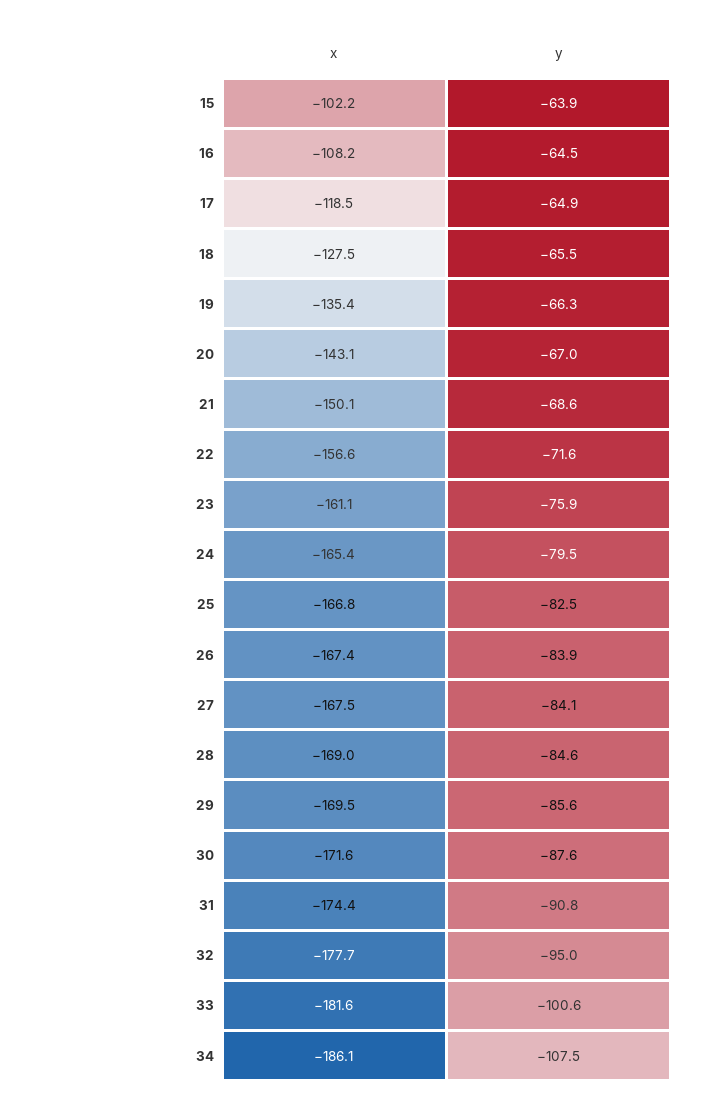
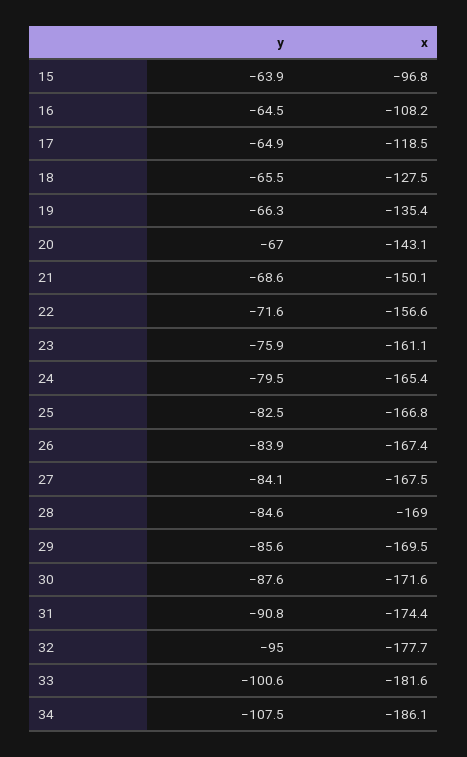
  {
    "x": {
-     "15": -102.2,
+     "15": -96.8,
      "16": -108.2,
      "17": -118.5,
      "18": -127.5,
      "19": -135.4,
      "20": -143.1,
      "21": -150.1,
      "22": -156.6,
      "23": -161.1,
      "24": -165.4,
      "25": -166.8,
      "26": -167.4,
      "27": -167.5,
      "28": -169,
      "29": -169.5,
      "30": -171.6,
      "31": -174.4,
      "32": -177.7,
      "33": -181.6,
      "34": -186.1
    },
    "y": {
      "15": -63.9,
      "16": -64.5,
      "17": -64.9,
      "18": -65.5,
      "19": -66.3,
      "20": -67,
      "21": -68.6,
      "22": -71.6,
      "23": -75.9,
      "24": -79.5,
      "25": -82.5,
      "26": -83.9,
      "27": -84.1,
      "28": -84.6,
      "29": -85.6,
      "30": -87.6,
      "31": -90.8,
      "32": -95,
      "33": -100.6,
      "34": -107.5
    }
  }

